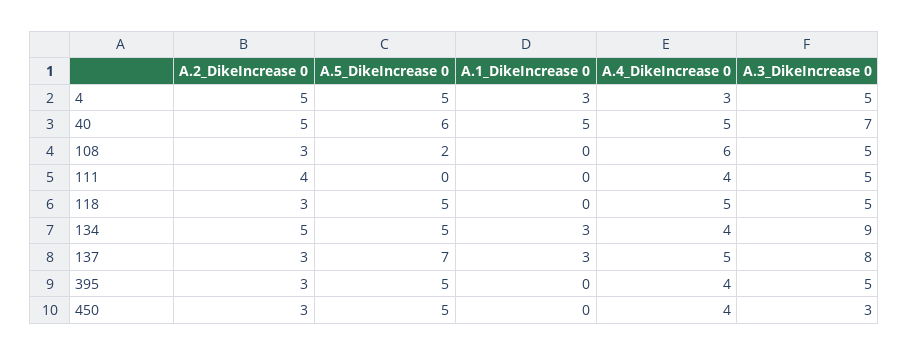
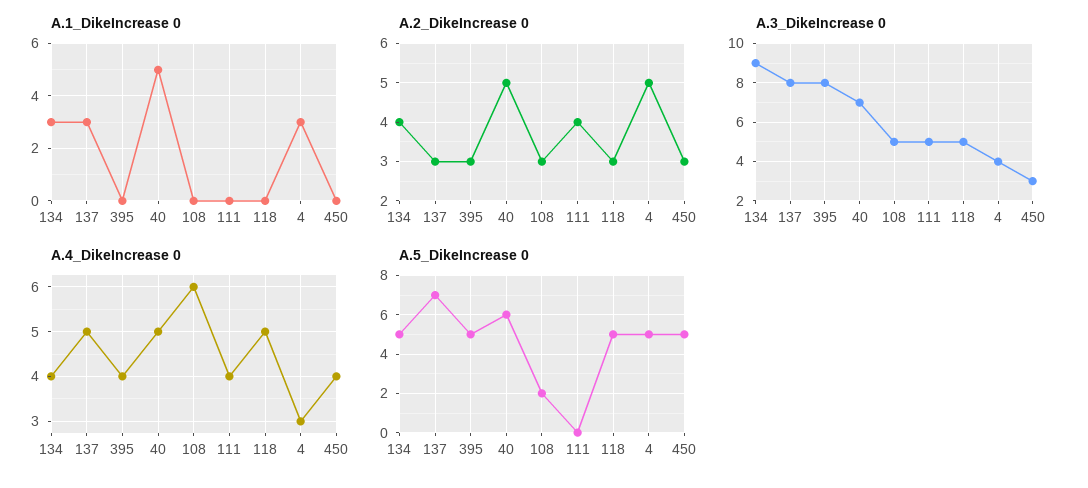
  {
    "A.2_DikeIncrease 0": {
      "4": 5,
      "40": 5,
      "108": 3,
      "111": 4,
      "118": 3,
-     "134": 5,
+     "134": 4,
      "137": 3,
      "395": 3,
      "450": 3
    },
    "A.5_DikeIncrease 0": {
      "4": 5,
      "40": 6,
      "108": 2,
      "111": 0,
      "118": 5,
      "134": 5,
      "137": 7,
      "395": 5,
      "450": 5
    },
    "A.1_DikeIncrease 0": {
      "4": 3,
      "40": 5,
      "108": 0,
      "111": 0,
      "118": 0,
      "134": 3,
      "137": 3,
      "395": 0,
      "450": 0
    },
    "A.4_DikeIncrease 0": {
      "4": 3,
      "40": 5,
      "108": 6,
      "111": 4,
      "118": 5,
      "134": 4,
      "137": 5,
      "395": 4,
      "450": 4
    },
    "A.3_DikeIncrease 0": {
-     "4": 5,
+     "4": 4,
      "40": 7,
      "108": 5,
      "111": 5,
      "118": 5,
      "134": 9,
      "137": 8,
-     "395": 5,
+     "395": 8,
      "450": 3
    }
  }

